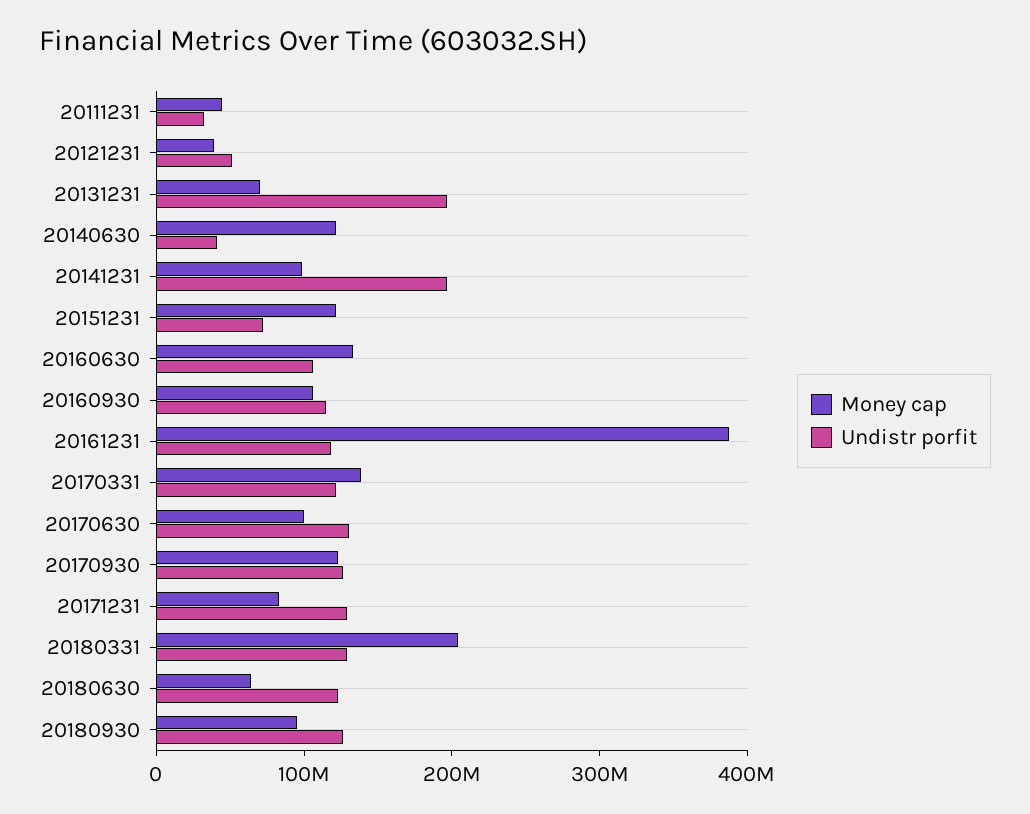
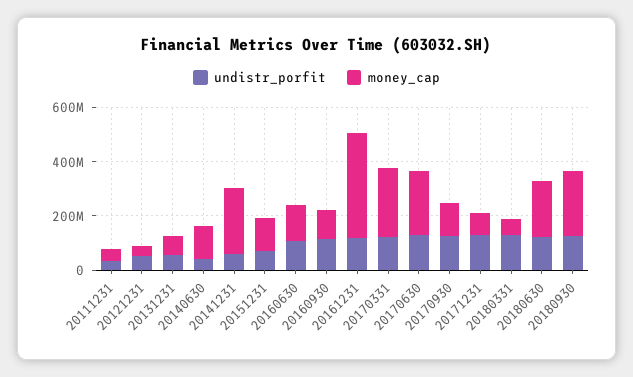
  {
    "Money cap": {
      "20111231": 40000000,
      "20121231": 40000000,
      "20131231": 80000000,
      "20140630": 120000000,
-     "20141231": 100000000,
+     "20141231": 250000000,
      "20151231": 120000000,
      "20160630": 140000000,
      "20160930": 100000000,
      "20161231": 380000000,
-     "20170331": 140000000,
+     "20170331": 250000000,
-     "20170630": 100000000,
+     "20170630": 250000000,
      "20170930": 120000000,
      "20171231": 80000000,
-     "20180331": 200000000,
+     "20180331": 50000000,
-     "20180630": 60000000,
+     "20180630": 200000000,
-     "20180930": 100000000
+     "20180930": 250000000
    },
    "Undistr porfit": {
      "20111231": 40000000,
      "20121231": 60000000,
-     "20131231": 200000000,
+     "20131231": 50000000,
      "20140630": 40000000,
-     "20141231": 200000000,
+     "20141231": 50000000,
      "20151231": 80000000,
      "20160630": 100000000,
      "20160930": 120000000,
      "20161231": 120000000,
      "20170331": 120000000,
      "20170630": 140000000,
      "20170930": 120000000,
      "20171231": 120000000,
      "20180331": 120000000,
      "20180630": 120000000,
      "20180930": 120000000
    }
  }

